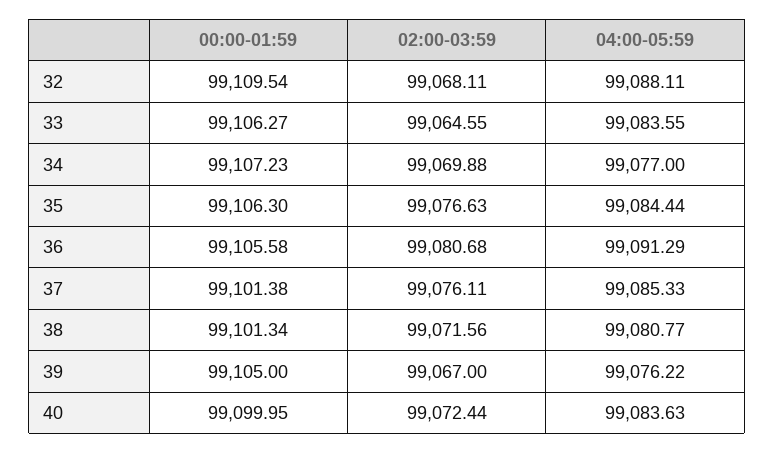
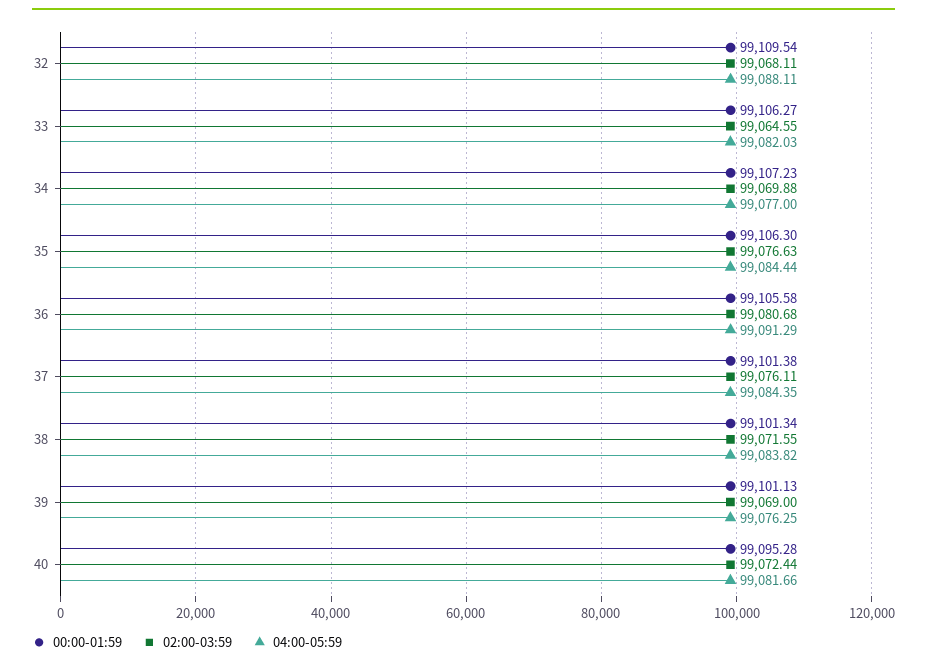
  {
    "00:00-01:59": {
      "32": 99109.54,
      "33": 99106.27,
      "34": 99107.23,
      "35": 99106.3,
      "36": 99105.58,
      "37": 99101.38,
      "38": 99101.34,
-     "39": 99105,
+     "39": 99101.13,
-     "40": 99099.95
+     "40": 99095.28
    },
    "02:00-03:59": {
      "32": 99068.11,
      "33": 99064.55,
      "34": 99069.88,
      "35": 99076.63,
      "36": 99080.68,
      "37": 99076.11,
-     "38": 99071.56,
+     "38": 99071.55,
-     "39": 99067,
+     "39": 99069,
      "40": 99072.44
    },
    "04:00-05:59": {
      "32": 99088.11,
-     "33": 99083.55,
+     "33": 99082.03,
      "34": 99077,
      "35": 99084.44,
      "36": 99091.29,
-     "37": 99085.33,
+     "37": 99084.35,
-     "38": 99080.77,
+     "38": 99083.82,
-     "39": 99076.22,
+     "39": 99076.25,
-     "40": 99083.63
+     "40": 99081.66
    }
  }

